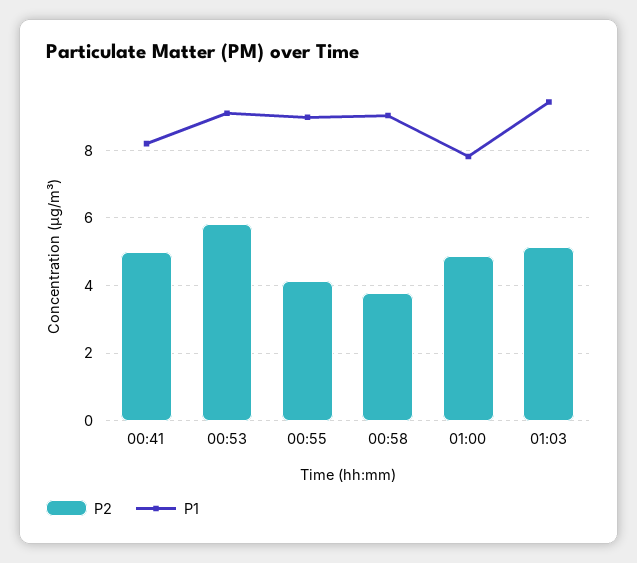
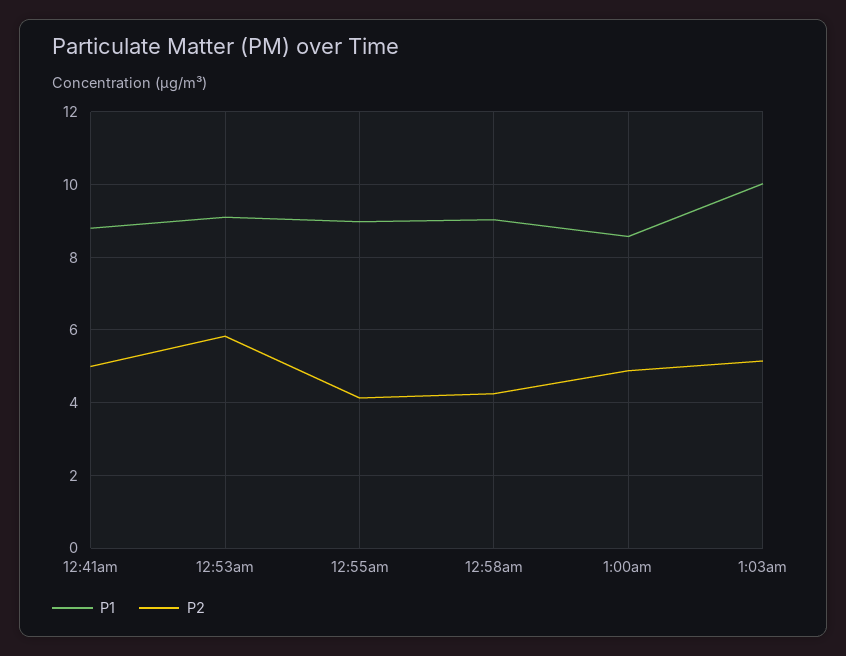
  {
    "P2": {
      "00:41": 5,
      "00:53": 5.8,
      "00:55": 4.2,
-     "00:58": 3.8,
+     "00:58": 4.2,
      "01:00": 4.8,
      "01:03": 5.2
    },
    "P1": {
-     "00:41": 8.2,
+     "00:41": 8.8,
      "00:53": 9.2,
      "00:55": 9,
      "00:58": 9,
-     "01:00": 7.8,
+     "01:00": 8.6,
-     "01:03": 9.4
+     "01:03": 10
    }
  }

